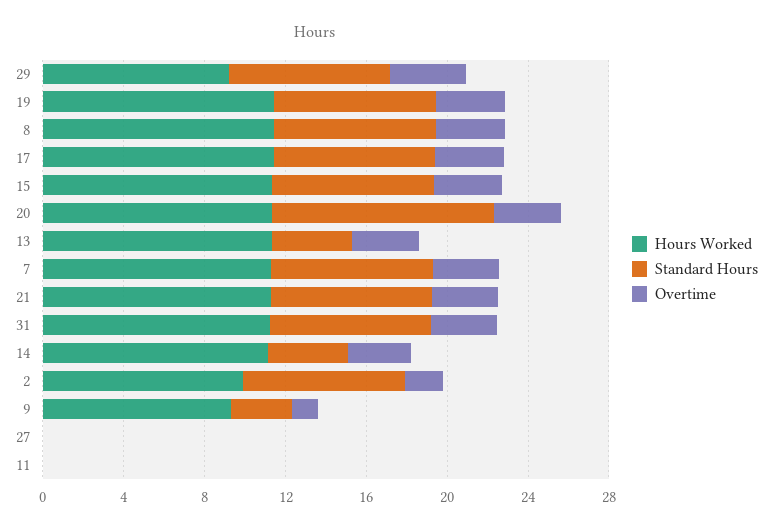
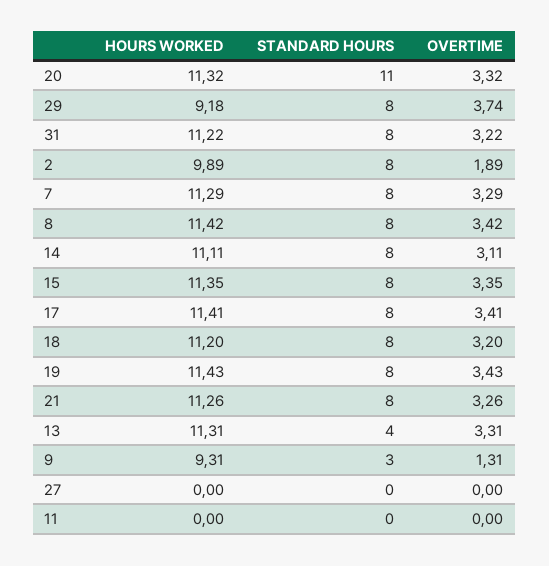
  {
    "Hours Worked": {
      "29": 9.18,
      "19": 11.43,
      "8": 11.42,
      "17": 11.41,
      "15": 11.35,
      "20": 11.32,
      "13": 11.31,
      "7": 11.29,
      "21": 11.26,
      "31": 11.22,
      "14": 11.11,
      "2": 9.89,
      "9": 9.31,
      "27": 0,
-     "11": 0
+     "11": 0,
+     "18": 11.2
    },
    "Standard Hours": {
      "29": 8,
      "19": 8,
      "8": 8,
      "17": 8,
      "15": 8,
      "20": 11,
      "13": 4,
      "7": 8,
      "21": 8,
      "31": 8,
-     "14": 4,
+     "14": 8,
      "2": 8,
      "9": 3,
      "27": 0,
-     "11": 0
+     "11": 0,
+     "18": 8
    },
    "Overtime": {
      "29": 3.74,
      "19": 3.43,
      "8": 3.42,
      "17": 3.41,
      "15": 3.35,
      "20": 3.32,
      "13": 3.31,
      "7": 3.29,
      "21": 3.26,
      "31": 3.22,
      "14": 3.11,
      "2": 1.89,
      "9": 1.31,
      "27": 0,
-     "11": 0
+     "11": 0,
+     "18": 3.2
    }
  }

